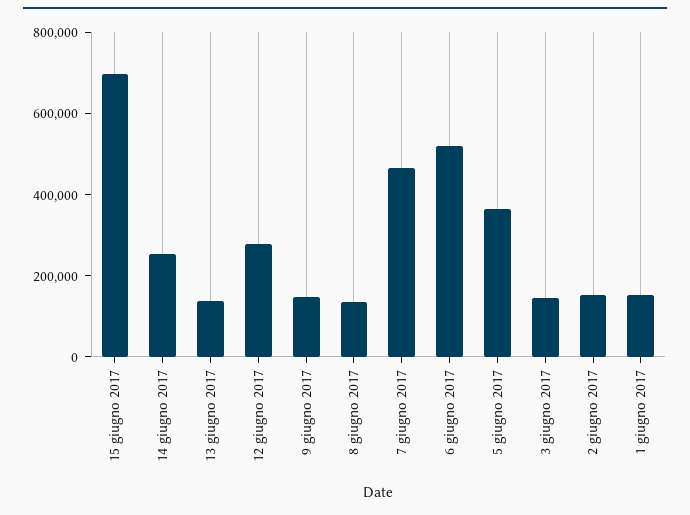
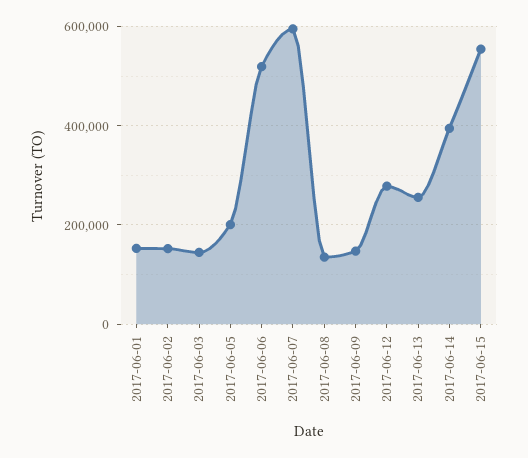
  {
-   "15 giugno 2017": 700000,
+   "15 giugno 2017": 560000,
-   "14 giugno 2017": 250000,
+   "14 giugno 2017": 400000,
-   "13 giugno 2017": 150000,
+   "13 giugno 2017": 260000,
    "12 giugno 2017": 280000,
    "9 giugno 2017": 140000,
    "8 giugno 2017": 140000,
-   "7 giugno 2017": 450000,
+   "7 giugno 2017": 600000,
    "6 giugno 2017": 520000,
-   "5 giugno 2017": 350000,
+   "5 giugno 2017": 200000,
    "3 giugno 2017": 140000,
    "2 giugno 2017": 160000,
    "1 giugno 2017": 160000
  }

